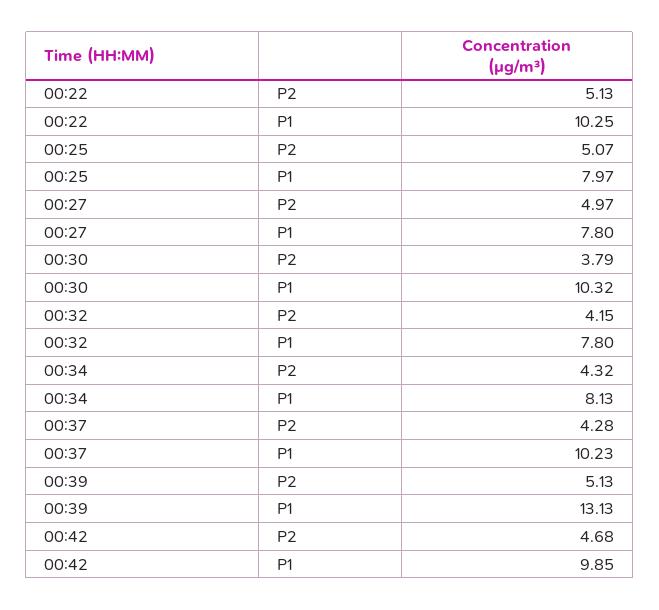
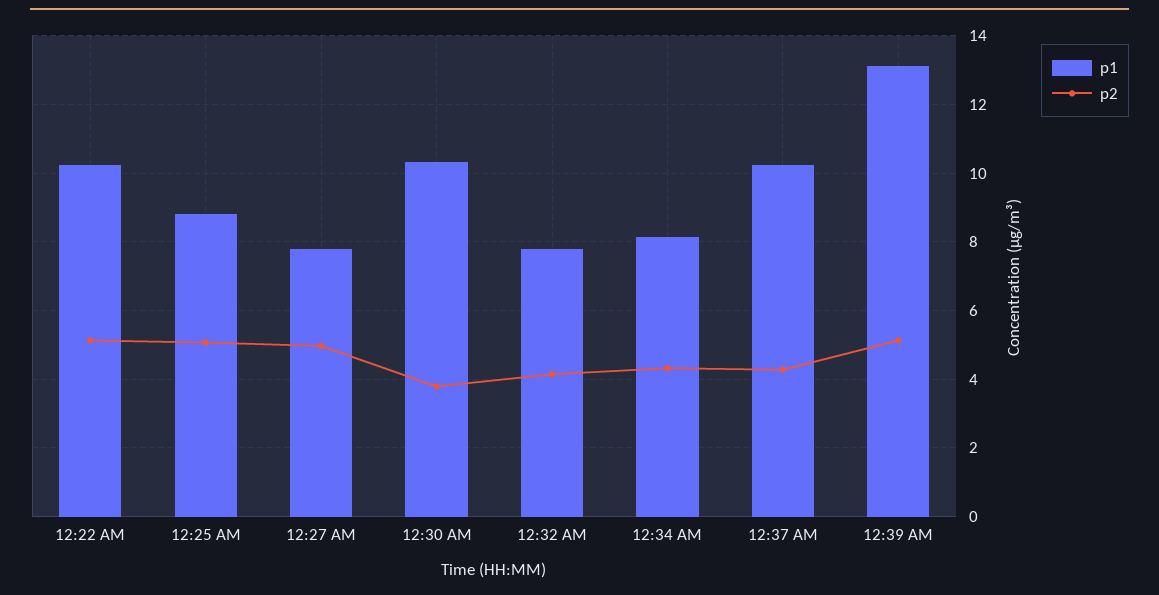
  {
    "P2": {
      "00:22": 5.13,
      "00:25": 5.07,
      "00:27": 4.97,
      "00:30": 3.79,
      "00:32": 4.15,
      "00:34": 4.32,
      "00:37": 4.28,
-     "00:39": 5.13,
+     "00:39": 5.13
-     "00:42": 4.68
    },
    "P1": {
      "00:22": 10.25,
-     "00:25": 7.97,
+     "00:25": 8.8,
      "00:27": 7.8,
      "00:30": 10.32,
      "00:32": 7.8,
      "00:34": 8.13,
      "00:37": 10.23,
-     "00:39": 13.13,
+     "00:39": 13.13
-     "00:42": 9.85
    }
  }

